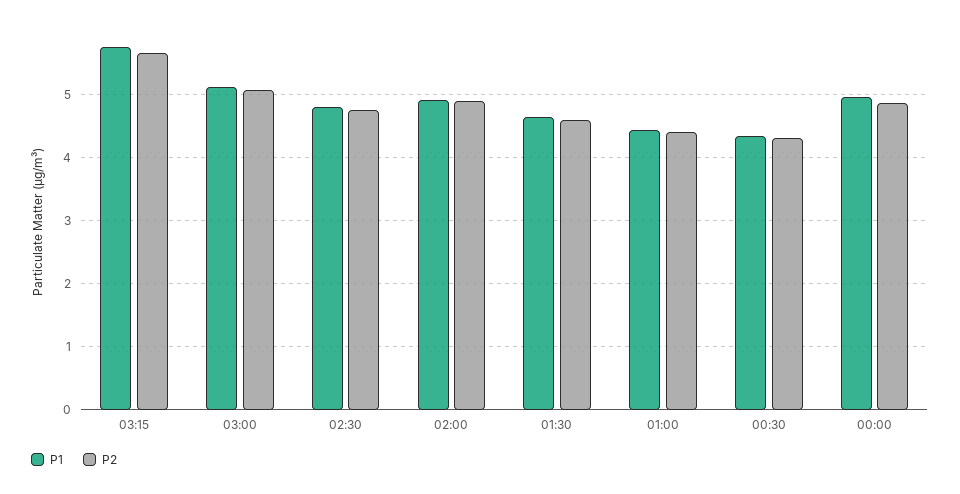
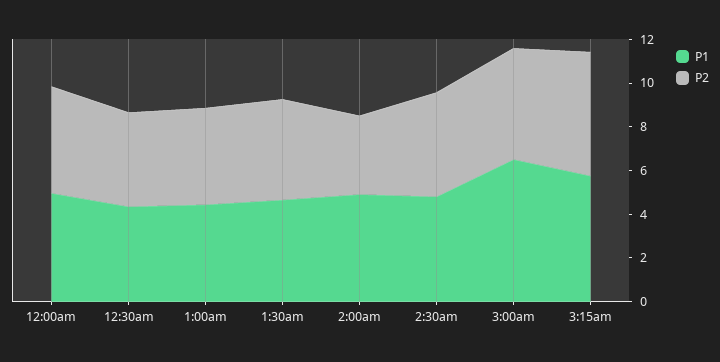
  {
    "P1": {
      "03:15": 5.8,
-     "03:00": 5.1,
+     "03:00": 6.5,
      "02:30": 4.8,
      "02:00": 4.9,
      "01:30": 4.7,
      "01:00": 4.4,
      "00:30": 4.3,
      "00:00": 5
    },
    "P2": {
      "03:15": 5.7,
      "03:00": 5.1,
      "02:30": 4.8,
-     "02:00": 4.9,
+     "02:00": 3.5,
      "01:30": 4.6,
      "01:00": 4.4,
      "00:30": 4.3,
      "00:00": 4.9
    }
  }

